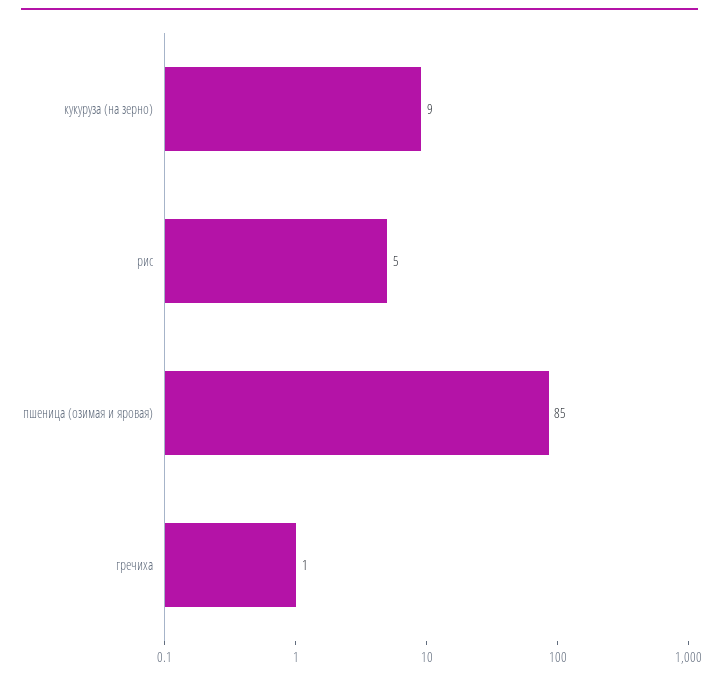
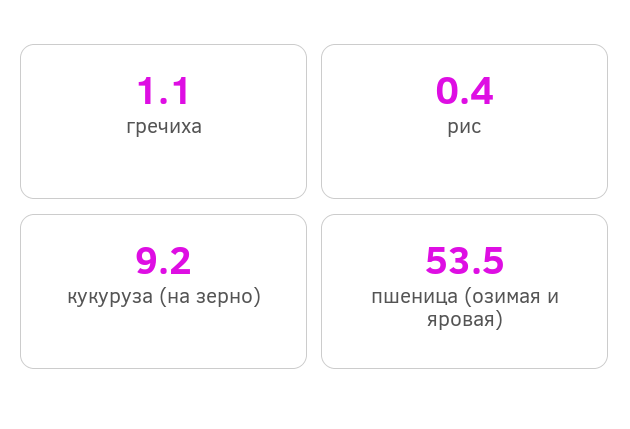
  {
    "кукуруза (на зерно)": 9.2,
-   "рис": 5,
+   "рис": 0.4,
-   "пшеница (озимая и яровая)": 85,
+   "пшеница (озимая и яровая)": 53.5,
    "гречиха": 1.1
  }

